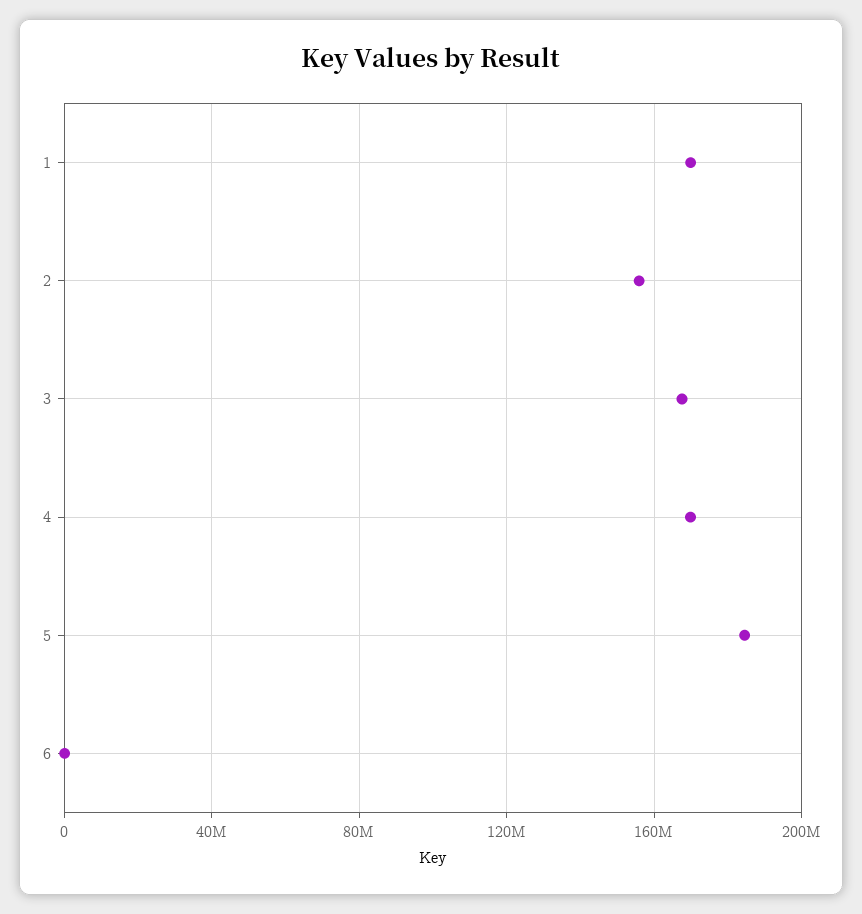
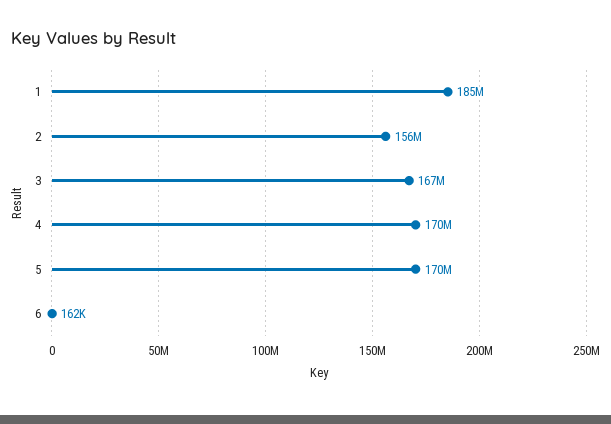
  {
-   "1": 170000000,
+   "1": 185000000,
    "2": 156000000,
    "3": 167000000,
    "4": 170000000,
-   "5": 185000000,
+   "5": 170000000,
    "6": 162000
  }

